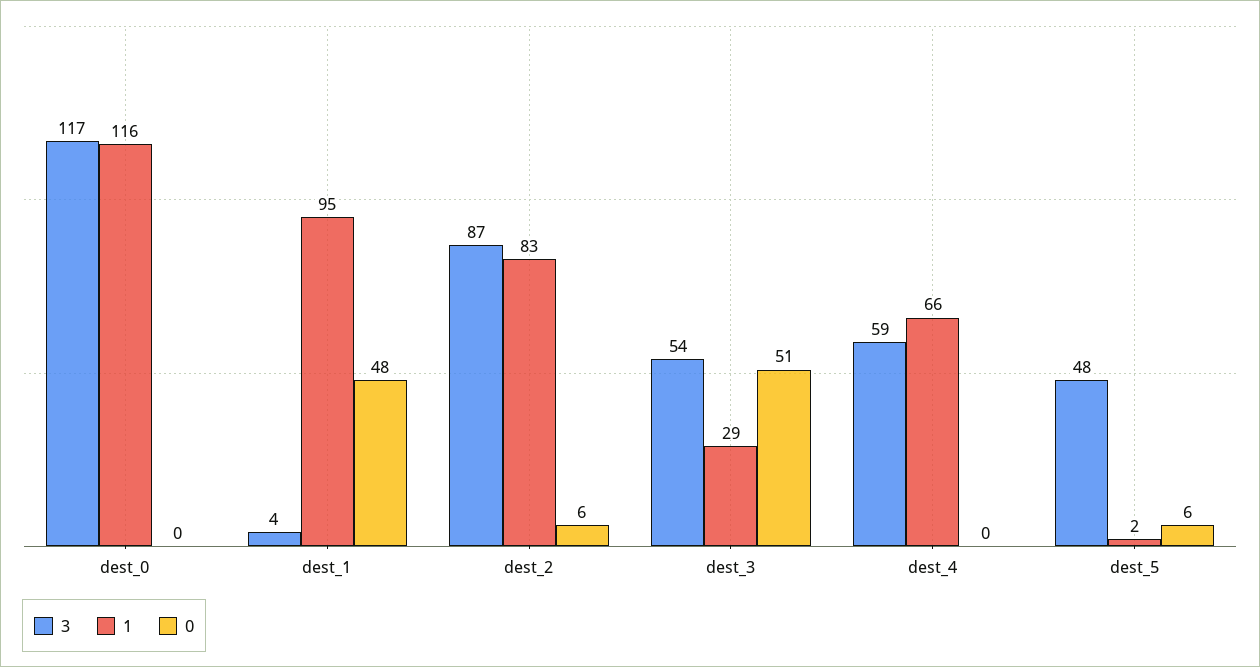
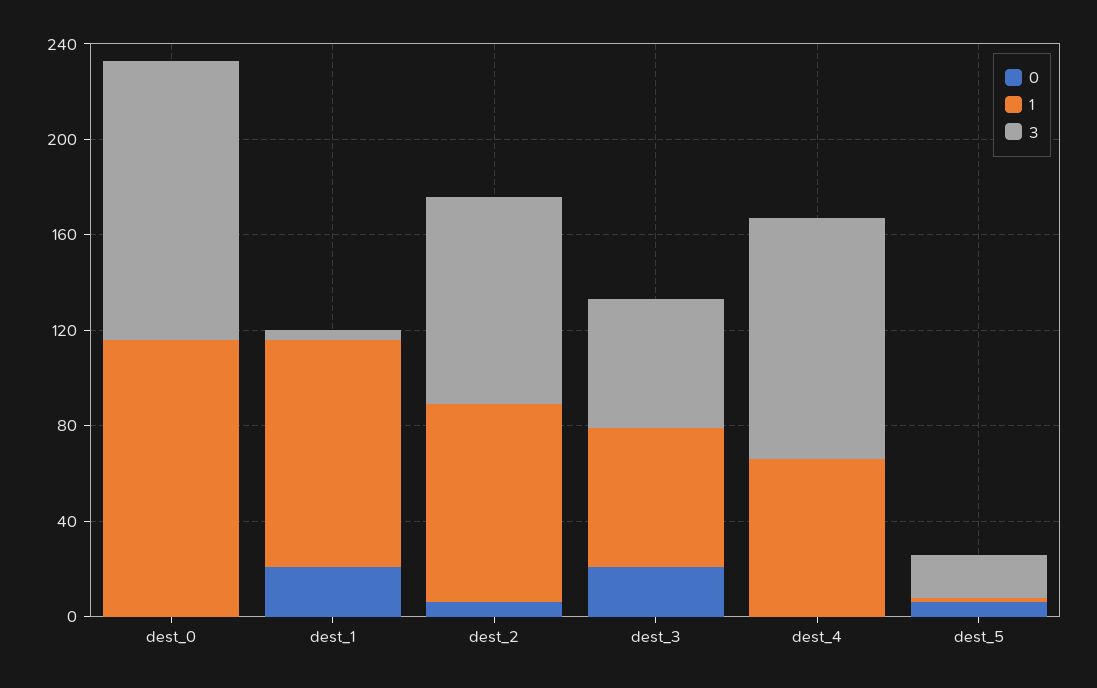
  {
    "3": {
      "dest_0": 117,
      "dest_1": 4,
      "dest_2": 87,
      "dest_3": 54,
-     "dest_4": 59,
+     "dest_4": 100,
-     "dest_5": 48
+     "dest_5": 20
    },
    "1": {
      "dest_0": 116,
      "dest_1": 95,
      "dest_2": 83,
-     "dest_3": 29,
+     "dest_3": 60,
      "dest_4": 66,
      "dest_5": 2
    },
    "0": {
      "dest_0": 0,
-     "dest_1": 48,
+     "dest_1": 20,
      "dest_2": 6,
-     "dest_3": 51,
+     "dest_3": 20,
      "dest_4": 0,
      "dest_5": 6
    }
  }

